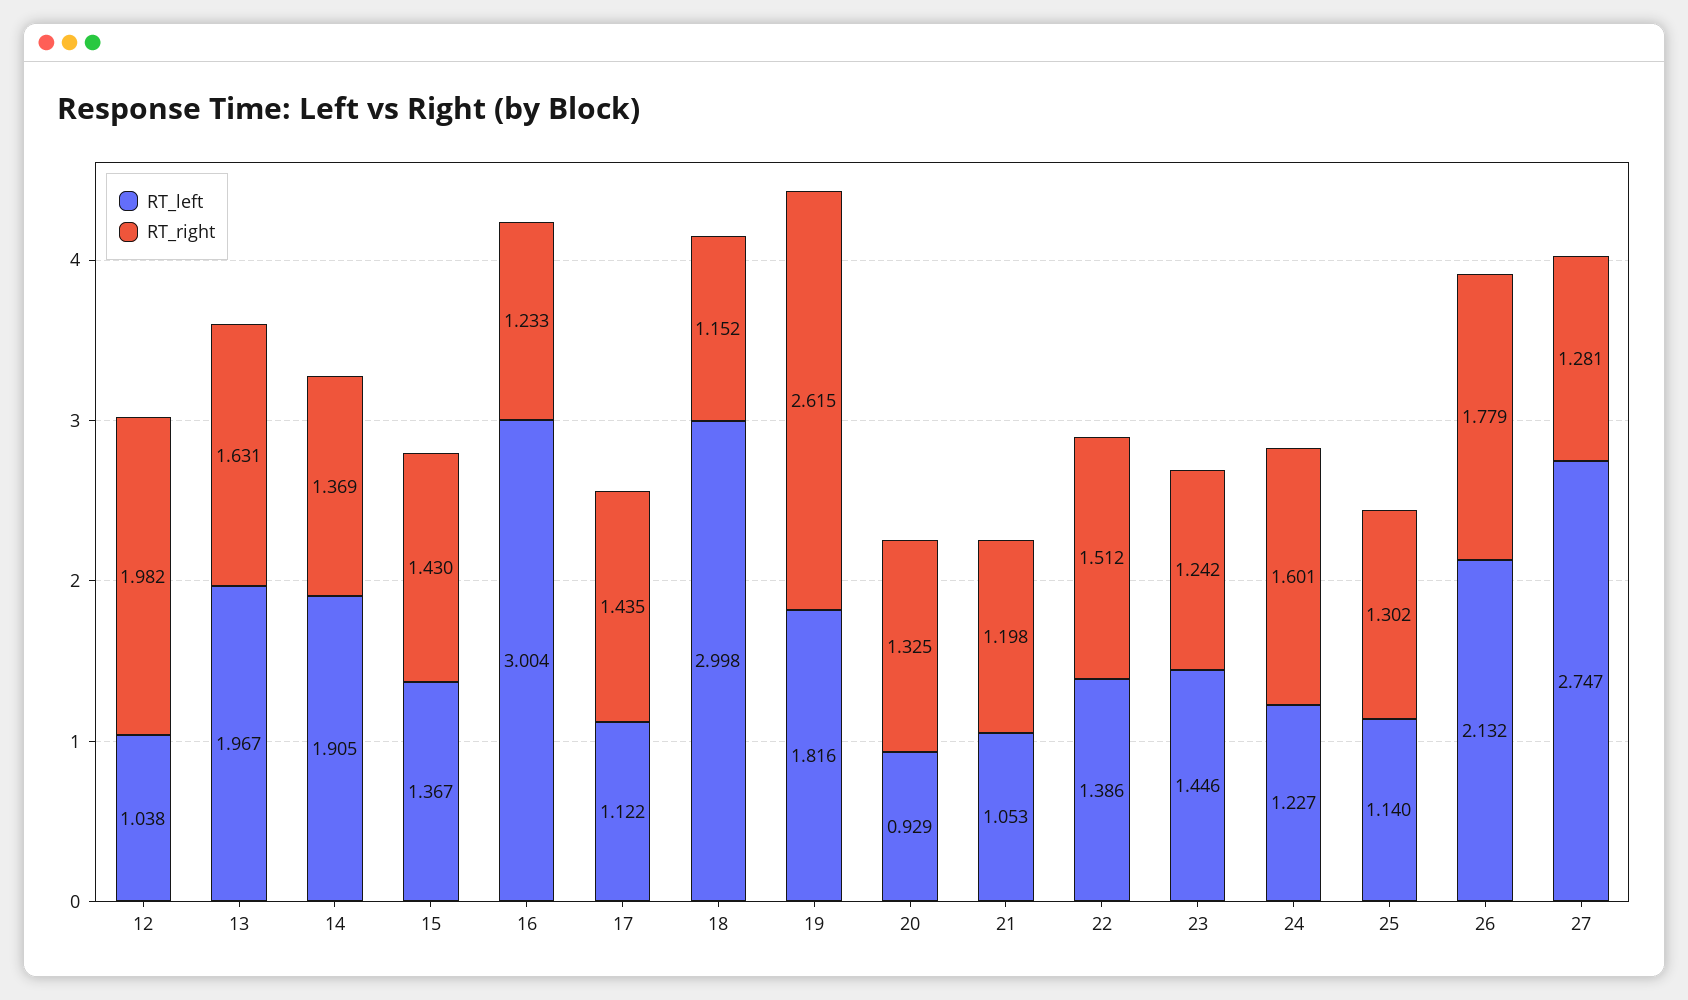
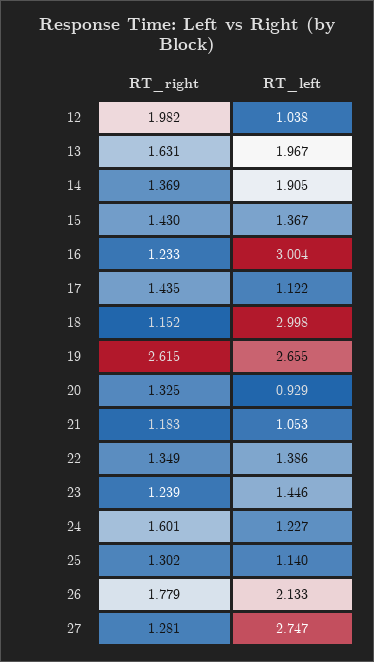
  {
    "RT_left": {
      "12": 1.038,
      "13": 1.967,
      "14": 1.905,
      "15": 1.367,
      "16": 3.004,
      "17": 1.122,
      "18": 2.998,
-     "19": 1.816,
+     "19": 2.655,
      "20": 0.929,
      "21": 1.053,
      "22": 1.386,
      "23": 1.446,
      "24": 1.227,
      "25": 1.14,
-     "26": 2.132,
+     "26": 2.133,
      "27": 2.747
    },
    "RT_right": {
      "12": 1.982,
      "13": 1.631,
      "14": 1.369,
      "15": 1.43,
      "16": 1.233,
      "17": 1.435,
      "18": 1.152,
      "19": 2.615,
      "20": 1.325,
-     "21": 1.198,
+     "21": 1.183,
-     "22": 1.512,
+     "22": 1.349,
-     "23": 1.242,
+     "23": 1.239,
      "24": 1.601,
      "25": 1.302,
      "26": 1.779,
      "27": 1.281
    }
  }

